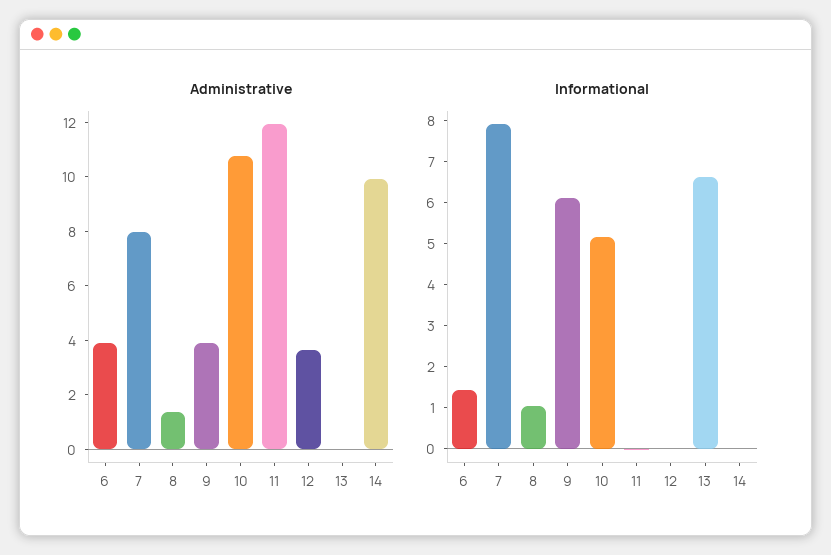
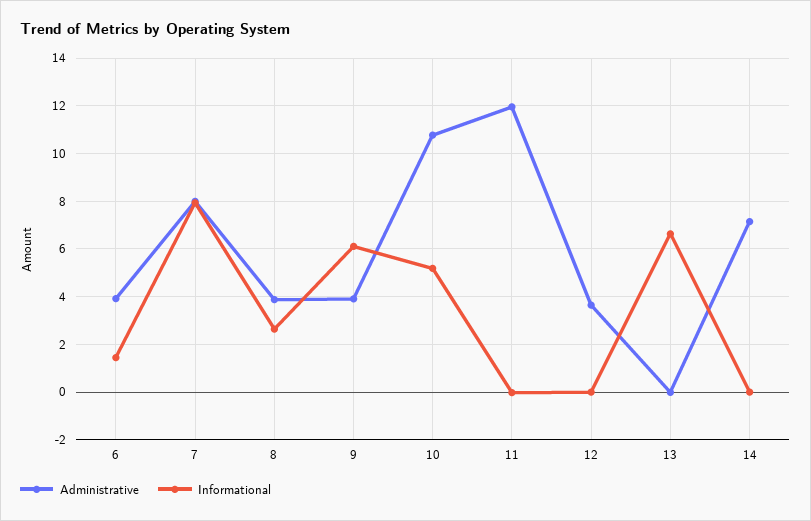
  {
    "Administrative": {
      "6": 4,
      "7": 8,
-     "8": 1.5,
+     "8": 4,
      "9": 4,
      "10": 11,
      "11": 12,
      "12": 3.5,
      "13": 0,
-     "14": 10
+     "14": 7
    },
    "Informational": {
      "6": 1.4,
      "7": 8,
-     "8": 1,
+     "8": 2.5,
      "9": 6.2,
      "10": 5.2,
      "11": 0,
      "12": 0,
      "13": 6.6,
      "14": 0
    }
  }

